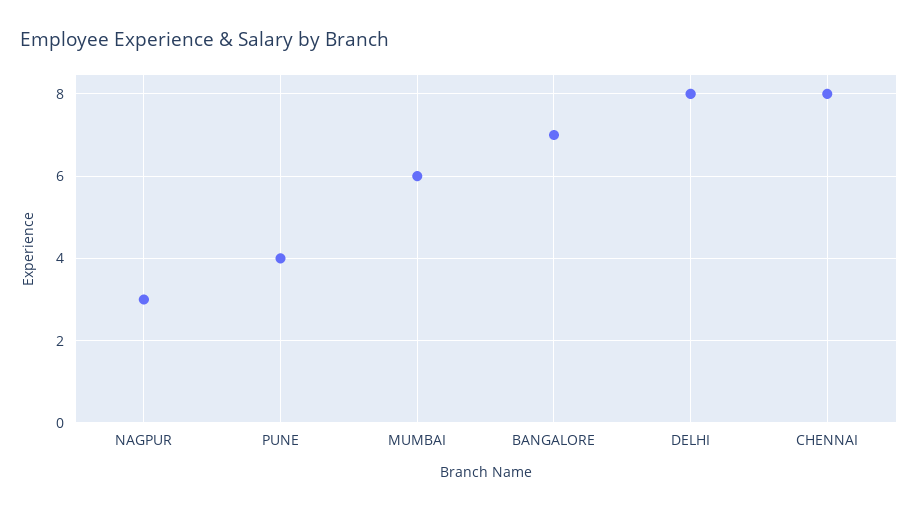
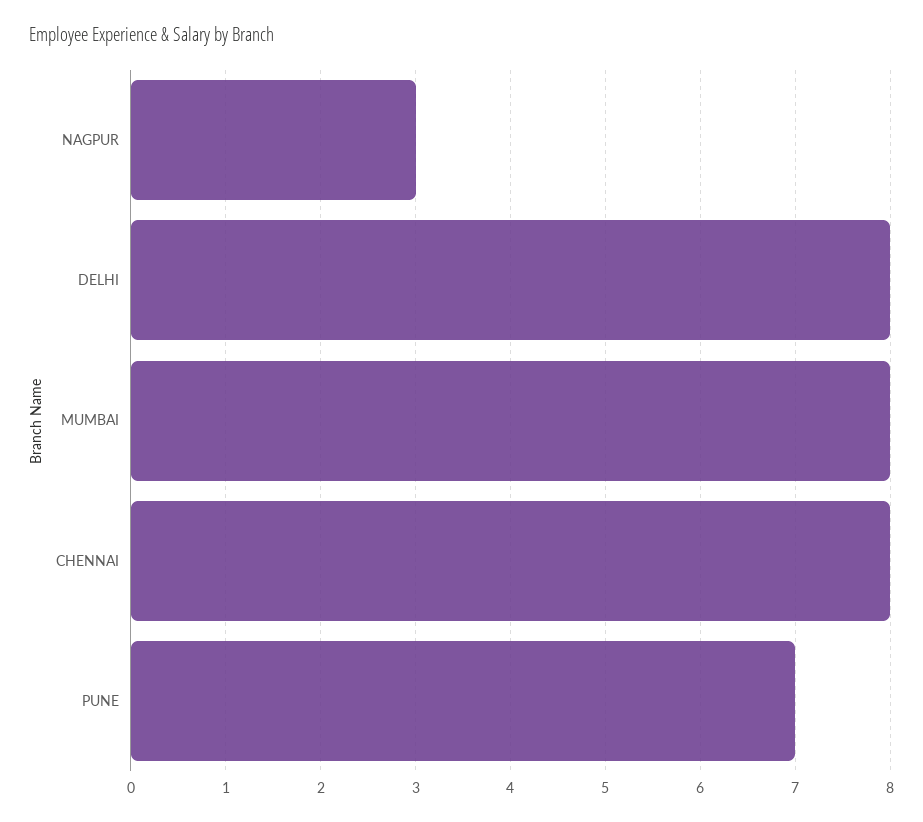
  {
    "NAGPUR": 3,
-   "PUNE": 4,
+   "PUNE": 7,
-   "MUMBAI": 6,
+   "MUMBAI": 8,
-   "BANGALORE": 7,
    "DELHI": 8,
    "CHENNAI": 8
  }

